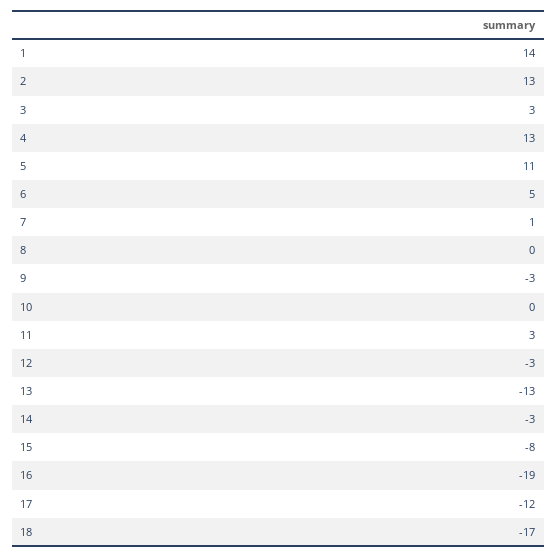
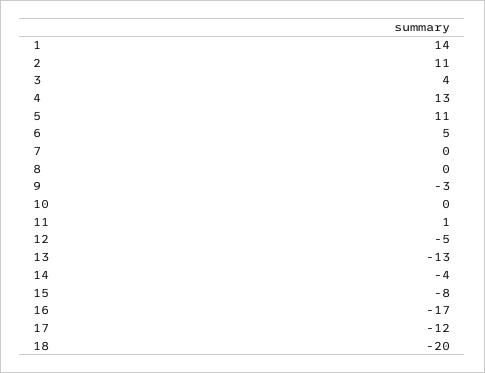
  {
    "1": 14,
-   "2": 13,
+   "2": 11,
-   "3": 3,
+   "3": 4,
    "4": 13,
    "5": 11,
    "6": 5,
-   "7": 1,
+   "7": 0,
    "8": 0,
    "9": -3,
    "10": 0,
-   "11": 3,
+   "11": 1,
-   "12": -3,
+   "12": -5,
    "13": -13,
-   "14": -3,
+   "14": -4,
    "15": -8,
-   "16": -19,
+   "16": -17,
    "17": -12,
-   "18": -17
+   "18": -20
  }

